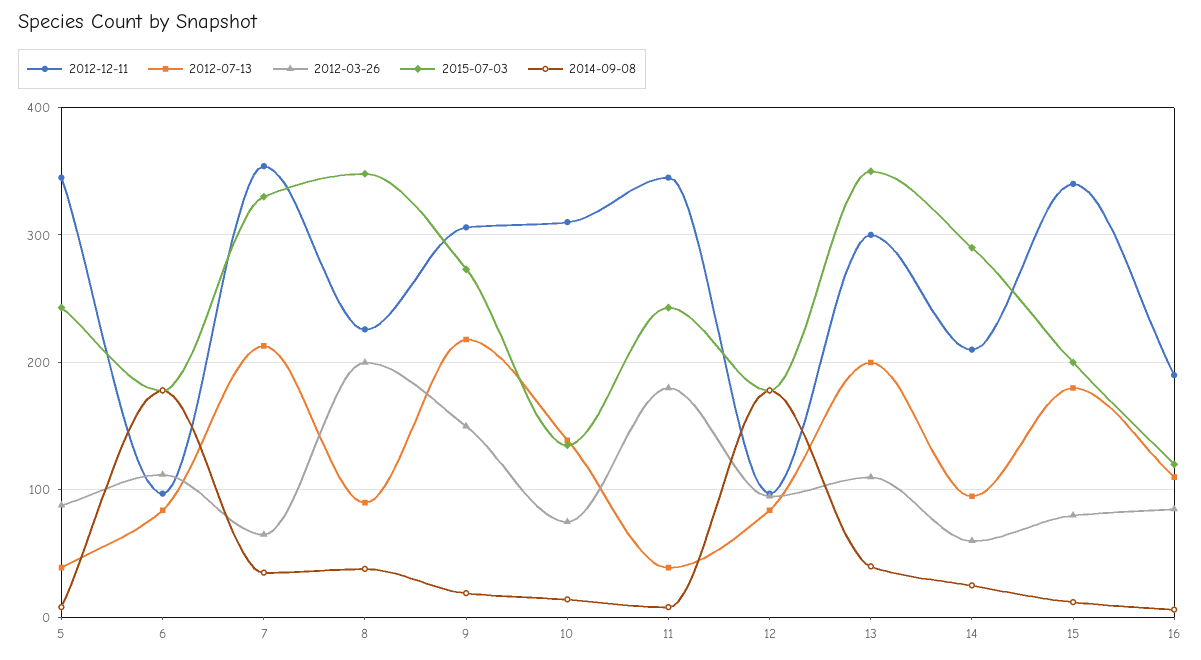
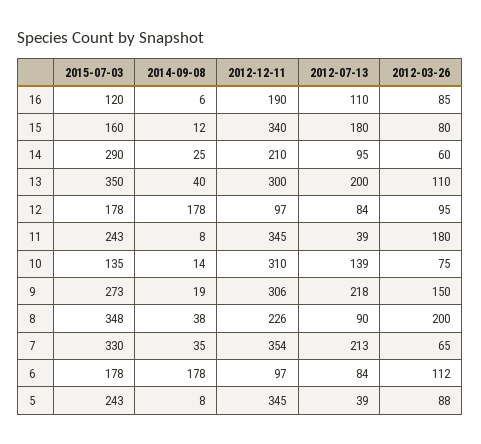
  {
    "2012-12-11": {
      "5": 345,
      "6": 97,
      "7": 354,
      "8": 226,
      "9": 306,
      "10": 310,
      "11": 345,
      "12": 97,
      "13": 300,
      "14": 210,
      "15": 340,
      "16": 190
    },
    "2012-07-13": {
      "5": 39,
      "6": 84,
      "7": 213,
      "8": 90,
      "9": 218,
      "10": 139,
      "11": 39,
      "12": 84,
      "13": 200,
      "14": 95,
      "15": 180,
      "16": 110
    },
    "2012-03-26": {
      "5": 88,
      "6": 112,
      "7": 65,
      "8": 200,
      "9": 150,
      "10": 75,
      "11": 180,
      "12": 95,
      "13": 110,
      "14": 60,
      "15": 80,
      "16": 85
    },
    "2015-07-03": {
      "5": 243,
      "6": 178,
      "7": 330,
      "8": 348,
      "9": 273,
      "10": 135,
      "11": 243,
      "12": 178,
      "13": 350,
      "14": 290,
-     "15": 200,
+     "15": 160,
      "16": 120
    },
    "2014-09-08": {
      "5": 8,
      "6": 178,
      "7": 35,
      "8": 38,
      "9": 19,
      "10": 14,
      "11": 8,
      "12": 178,
      "13": 40,
      "14": 25,
      "15": 12,
      "16": 6
    }
  }

